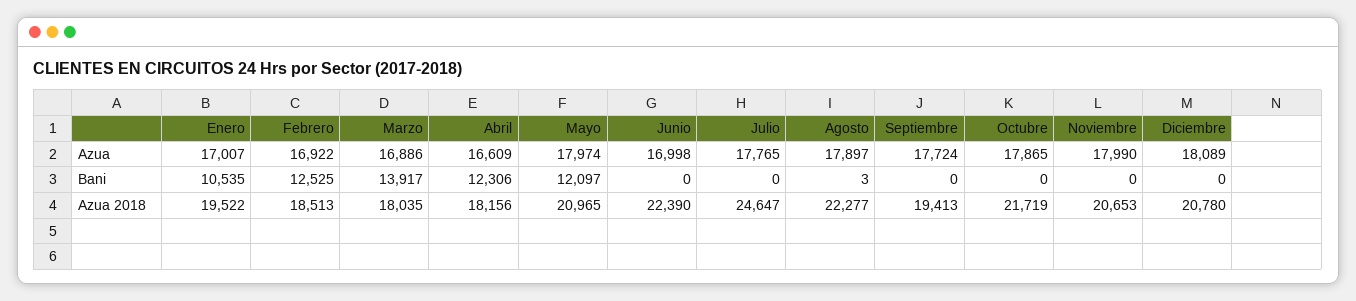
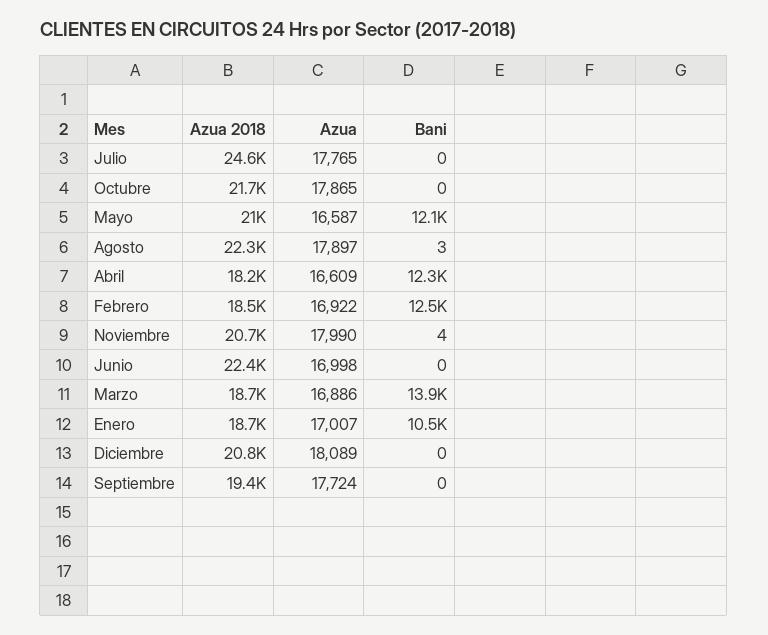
  {
    "Enero": {
      "Azua": 17007,
      "Bani": 10535,
-     "Azua 2018": 19522
+     "Azua 2018": 18700
    },
    "Febrero": {
      "Azua": 16922,
      "Bani": 12525,
      "Azua 2018": 18513
    },
    "Marzo": {
      "Azua": 16886,
      "Bani": 13917,
-     "Azua 2018": 18035
+     "Azua 2018": 18700
    },
    "Abril": {
      "Azua": 16609,
      "Bani": 12306,
      "Azua 2018": 18156
    },
    "Mayo": {
-     "Azua": 17974,
+     "Azua": 16587,
      "Bani": 12097,
      "Azua 2018": 20965
    },
    "Junio": {
      "Azua": 16998,
      "Bani": 0,
      "Azua 2018": 22390
    },
    "Julio": {
      "Azua": 17765,
      "Bani": 0,
      "Azua 2018": 24647
    },
    "Agosto": {
      "Azua": 17897,
      "Bani": 3,
      "Azua 2018": 22277
    },
    "Septiembre": {
      "Azua": 17724,
      "Bani": 0,
      "Azua 2018": 19413
    },
    "Octubre": {
      "Azua": 17865,
      "Bani": 0,
      "Azua 2018": 21719
    },
    "Noviembre": {
      "Azua": 17990,
-     "Bani": 0,
+     "Bani": 4,
      "Azua 2018": 20653
    },
    "Diciembre": {
      "Azua": 18089,
      "Bani": 0,
      "Azua 2018": 20780
    }
  }

